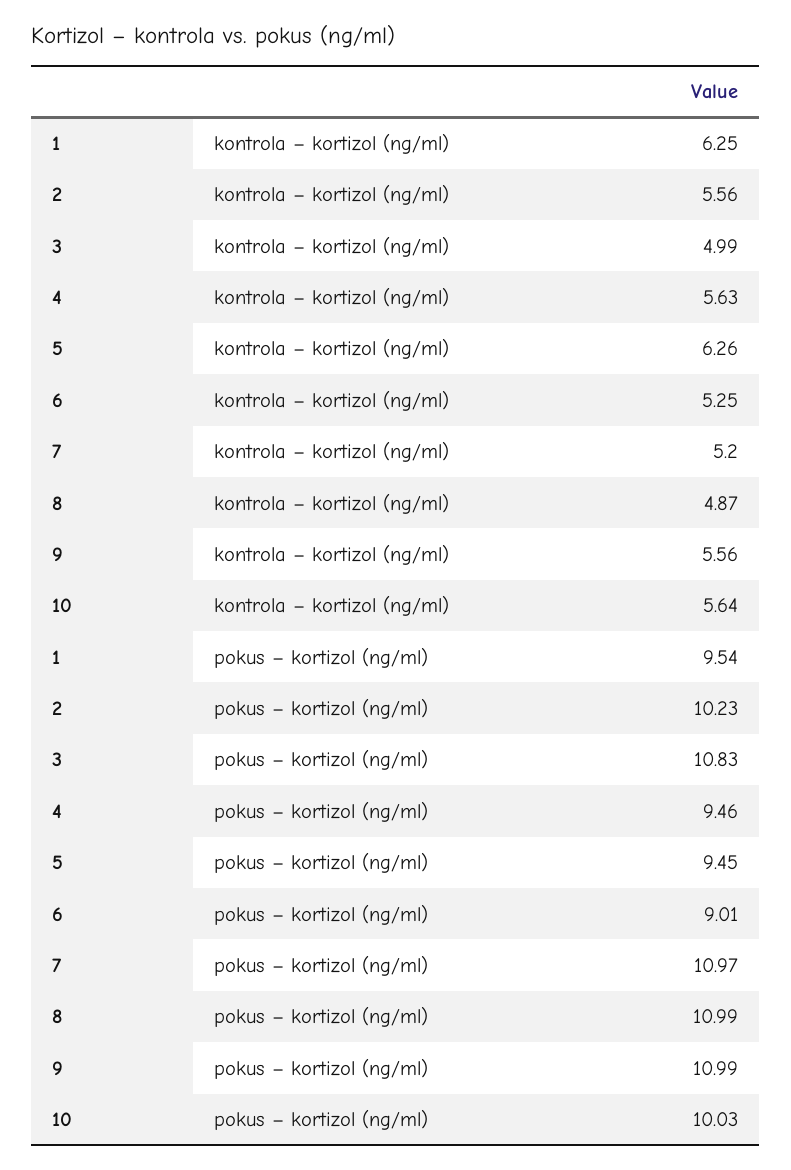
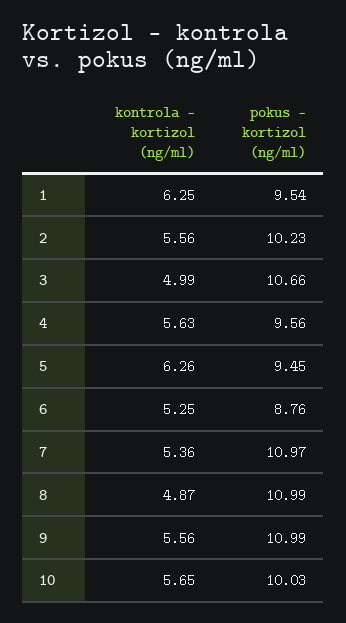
  {
    "1": {
      "kontrola – kortizol (ng/ml)": 6.25,
      "pokus – kortizol (ng/ml)": 9.54
    },
    "2": {
      "kontrola – kortizol (ng/ml)": 5.56,
      "pokus – kortizol (ng/ml)": 10.23
    },
    "3": {
      "kontrola – kortizol (ng/ml)": 4.99,
-     "pokus – kortizol (ng/ml)": 10.83
+     "pokus – kortizol (ng/ml)": 10.66
    },
    "4": {
      "kontrola – kortizol (ng/ml)": 5.63,
-     "pokus – kortizol (ng/ml)": 9.46
+     "pokus – kortizol (ng/ml)": 9.56
    },
    "5": {
      "kontrola – kortizol (ng/ml)": 6.26,
      "pokus – kortizol (ng/ml)": 9.45
    },
    "6": {
      "kontrola – kortizol (ng/ml)": 5.25,
-     "pokus – kortizol (ng/ml)": 9.01
+     "pokus – kortizol (ng/ml)": 8.76
    },
    "7": {
-     "kontrola – kortizol (ng/ml)": 5.2,
+     "kontrola – kortizol (ng/ml)": 5.36,
      "pokus – kortizol (ng/ml)": 10.97
    },
    "8": {
      "kontrola – kortizol (ng/ml)": 4.87,
      "pokus – kortizol (ng/ml)": 10.99
    },
    "9": {
      "kontrola – kortizol (ng/ml)": 5.56,
      "pokus – kortizol (ng/ml)": 10.99
    },
    "10": {
-     "kontrola – kortizol (ng/ml)": 5.64,
+     "kontrola – kortizol (ng/ml)": 5.65,
      "pokus – kortizol (ng/ml)": 10.03
    }
  }

